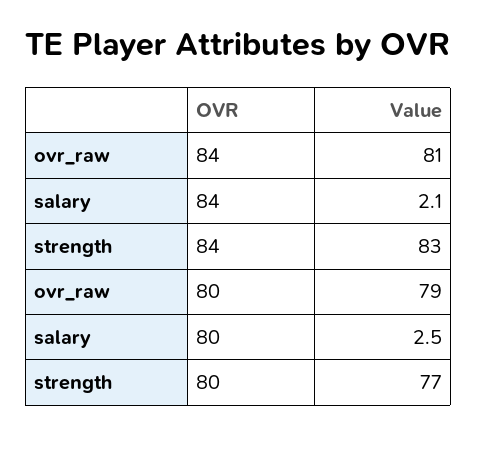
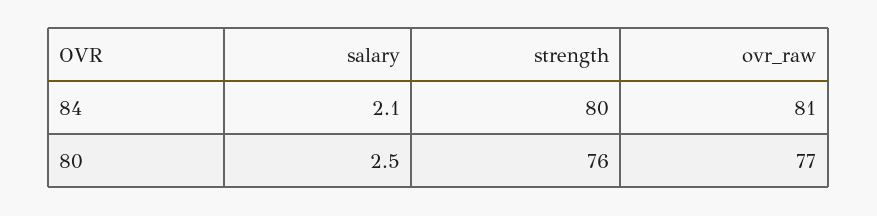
  {
    "ovr_raw": {
      "84": 81,
-     "80": 79
+     "80": 77
    },
    "salary": {
      "84": 2.1,
      "80": 2.5
    },
    "strength": {
-     "84": 83,
+     "84": 80,
-     "80": 77
+     "80": 76
    }
  }

